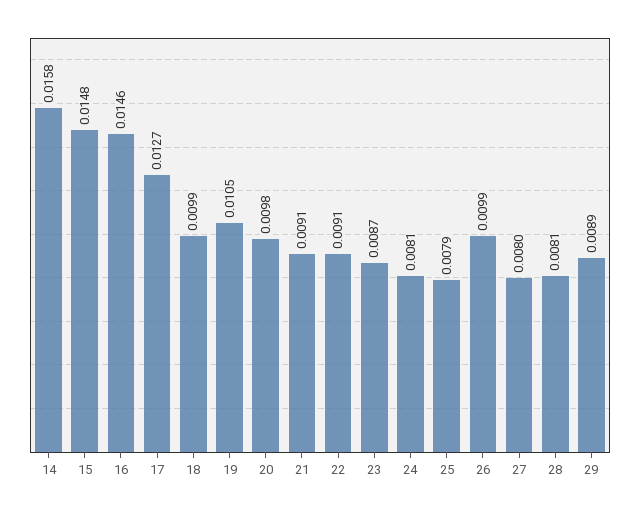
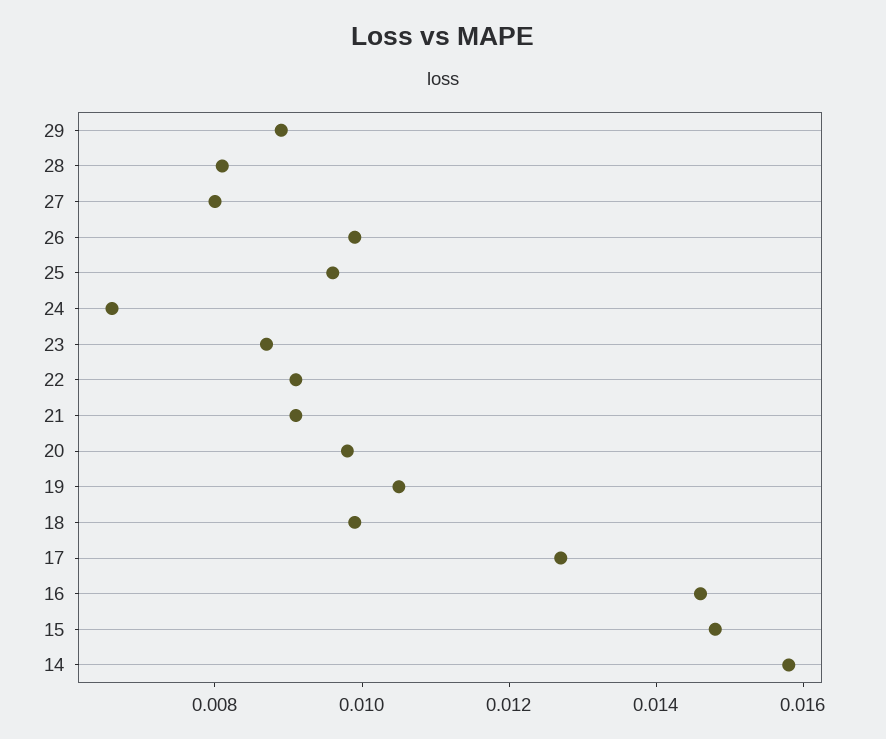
  {
    "14": 0.0158,
    "15": 0.0148,
    "16": 0.0146,
    "17": 0.0127,
    "18": 0.0099,
    "19": 0.0105,
    "20": 0.0098,
    "21": 0.0091,
    "22": 0.0091,
    "23": 0.0087,
-   "24": 0.0081,
+   "24": 0.0065,
-   "25": 0.0079,
+   "25": 0.0095,
    "26": 0.0099,
    "27": 0.008,
    "28": 0.0081,
    "29": 0.0089
  }

